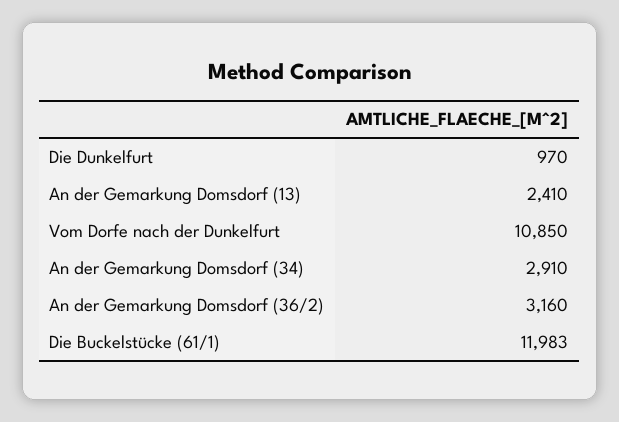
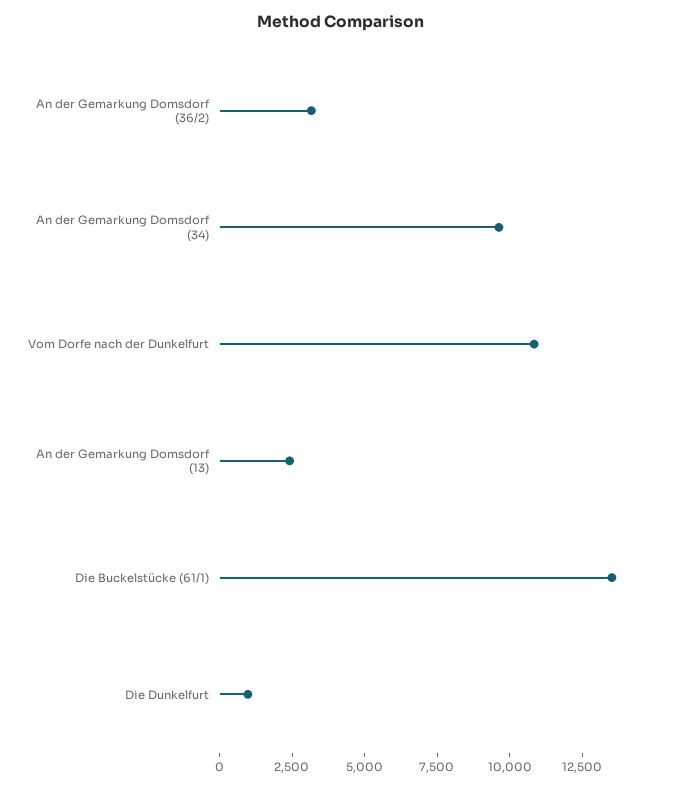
  {
    "Die Dunkelfurt": 970,
    "An der Gemarkung Domsdorf (13)": 2410,
    "Vom Dorfe nach der Dunkelfurt": 10850,
-   "An der Gemarkung Domsdorf (34)": 2910,
+   "An der Gemarkung Domsdorf (34)": 9500,
    "An der Gemarkung Domsdorf (36/2)": 3160,
-   "Die Buckelstücke (61/1)": 11983
+   "Die Buckelstücke (61/1)": 13500
  }

